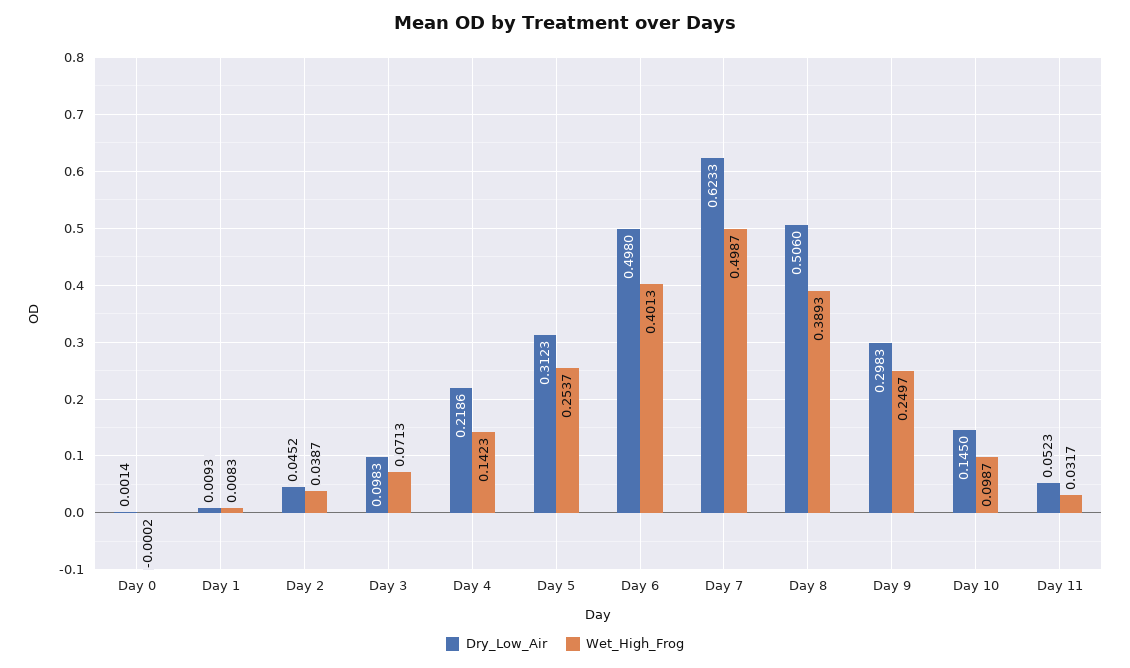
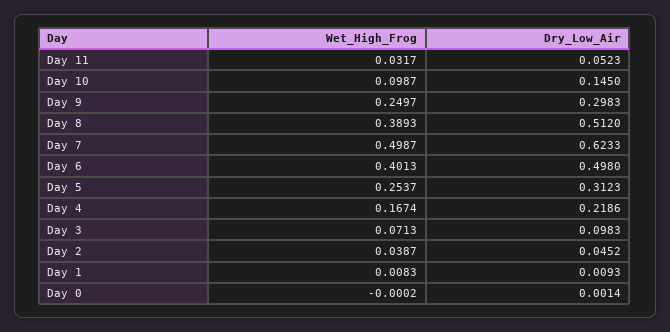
  {
    "Dry_Low_Air": {
      "Day 0": 0.0014,
      "Day 1": 0.0093,
      "Day 2": 0.0452,
      "Day 3": 0.0983,
      "Day 4": 0.2186,
      "Day 5": 0.3123,
      "Day 6": 0.498,
      "Day 7": 0.6233,
-     "Day 8": 0.506,
+     "Day 8": 0.512,
      "Day 9": 0.2983,
      "Day 10": 0.145,
      "Day 11": 0.0523
    },
    "Wet_High_Frog": {
      "Day 0": -0.0002,
      "Day 1": 0.0083,
      "Day 2": 0.0387,
      "Day 3": 0.0713,
-     "Day 4": 0.1423,
+     "Day 4": 0.1674,
      "Day 5": 0.2537,
      "Day 6": 0.4013,
      "Day 7": 0.4987,
      "Day 8": 0.3893,
      "Day 9": 0.2497,
      "Day 10": 0.0987,
      "Day 11": 0.0317
    }
  }

